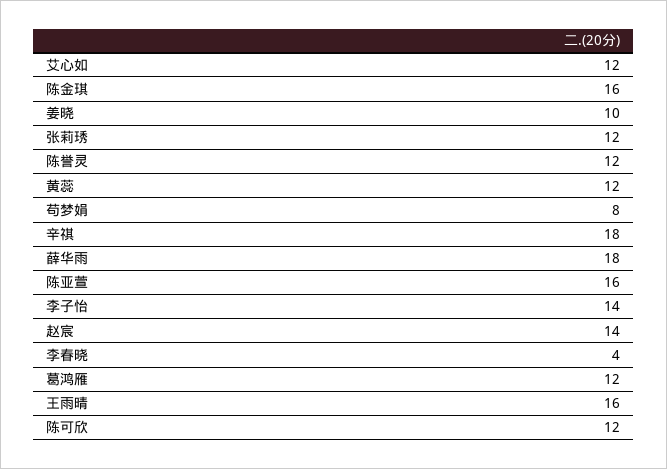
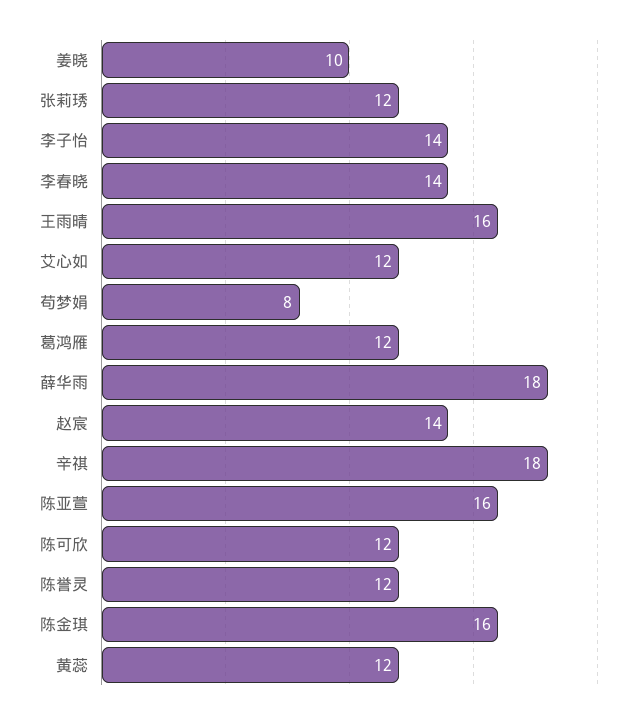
  {
    "艾心如": 12,
    "陈金琪": 16,
    "姜晓": 10,
    "张莉琇": 12,
    "陈誉灵": 12,
    "黄蕊": 12,
    "苟梦娟": 8,
    "辛祺": 18,
    "薛华雨": 18,
    "陈亚萱": 16,
    "李子怡": 14,
    "赵宸": 14,
-   "李春晓": 4,
+   "李春晓": 14,
    "葛鸿雁": 12,
    "王雨晴": 16,
    "陈可欣": 12
  }

